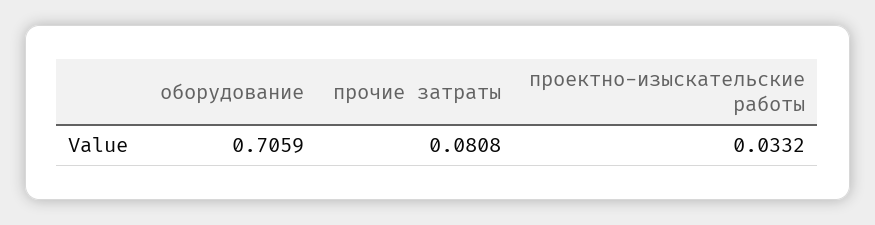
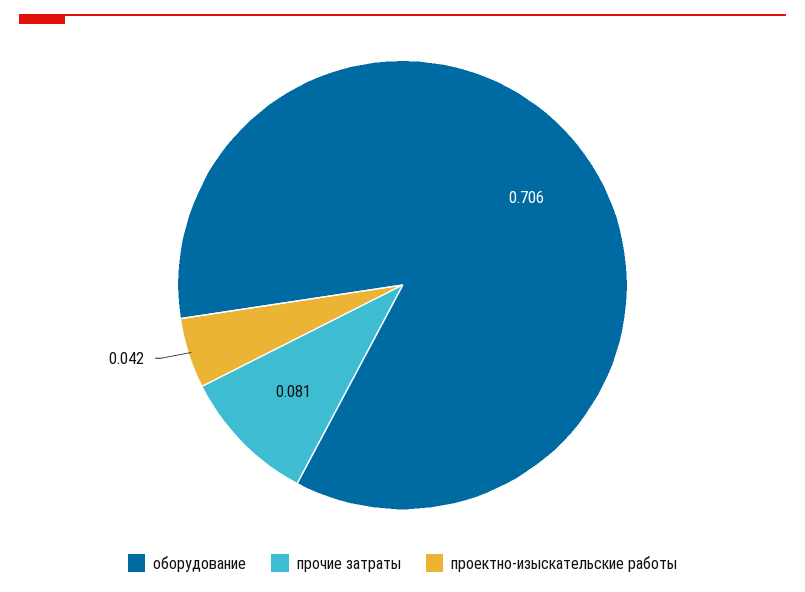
  {
    "оборудование": 0.7059,
    "прочие затраты": 0.0808,
-   "проектно-изыскательские работы": 0.0332
+   "проектно-изыскательские работы": 0.042
  }

